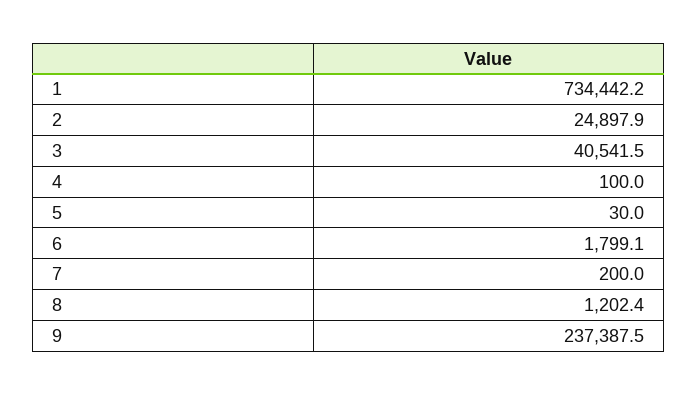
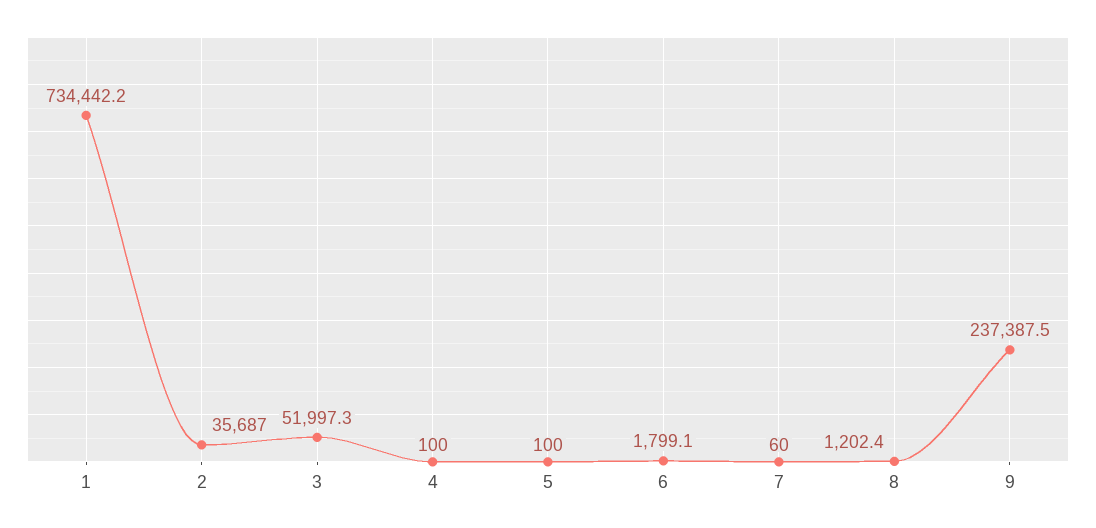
  {
    "1": 734442.2,
-   "2": 24897.9,
+   "2": 35687,
-   "3": 40541.5,
+   "3": 51997.3,
    "4": 100,
-   "5": 30,
+   "5": 100,
    "6": 1799.1,
-   "7": 200,
+   "7": 60,
    "8": 1202.4,
    "9": 237387.5
  }

